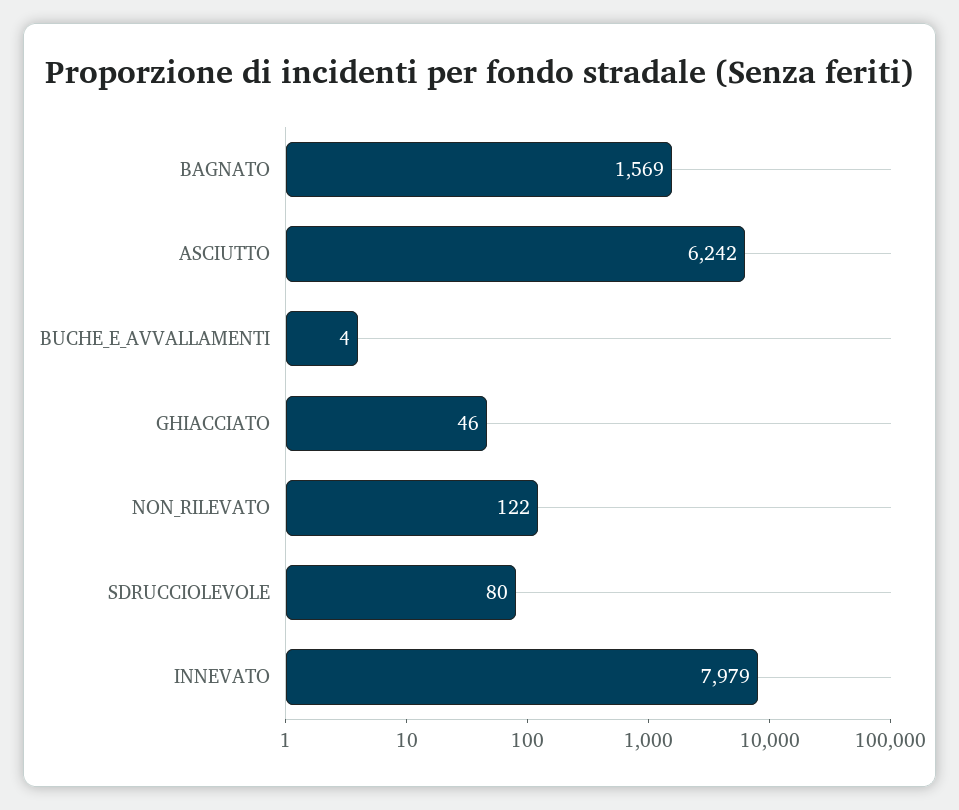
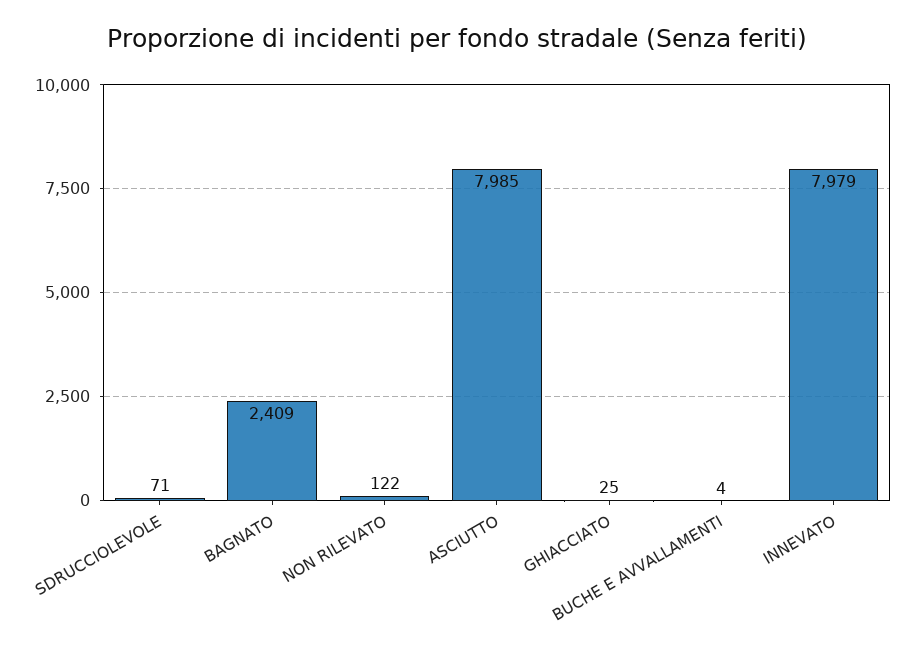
  {
-   "BAGNATO": 1569,
+   "BAGNATO": 2409,
-   "ASCIUTTO": 6242,
+   "ASCIUTTO": 7985,
    "BUCHE_E_AVVALLAMENTI": 4,
-   "GHIACCIATO": 46,
+   "GHIACCIATO": 25,
    "NON_RILEVATO": 122,
-   "SDRUCCIOLEVOLE": 80,
+   "SDRUCCIOLEVOLE": 71,
    "INNEVATO": 7979
  }

